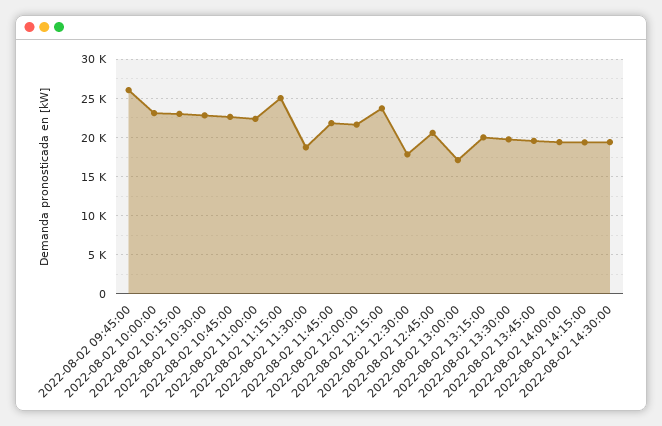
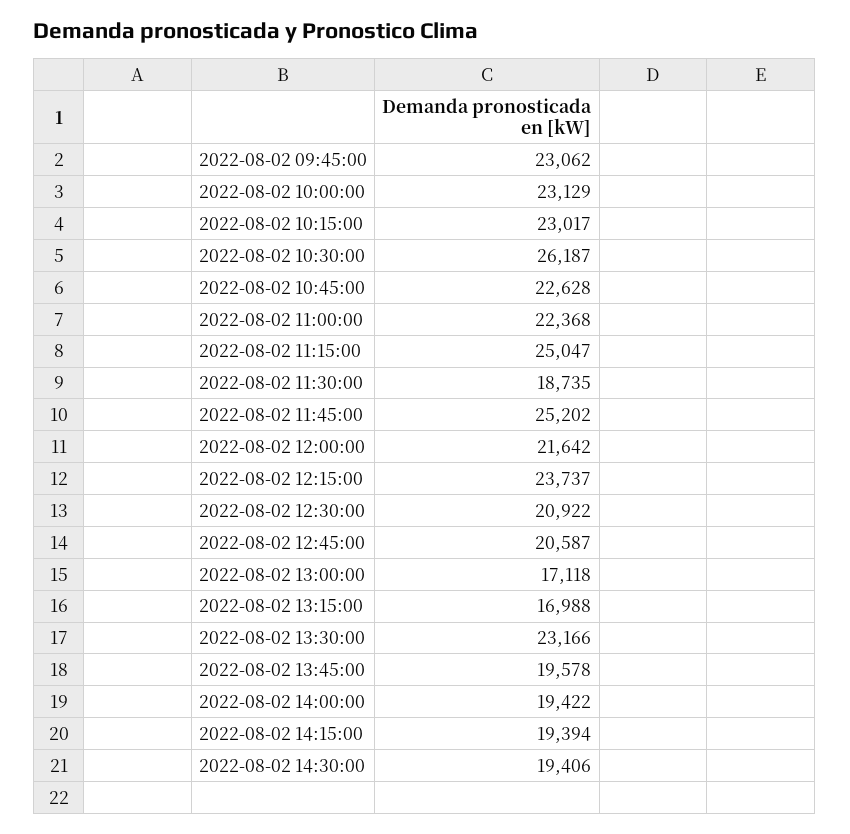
  {
-   "2022-08-02 09:45:00": 26000,
+   "2022-08-02 09:45:00": 23062,
    "2022-08-02 10:00:00": 23129,
    "2022-08-02 10:15:00": 23017,
-   "2022-08-02 10:30:00": 23000,
+   "2022-08-02 10:30:00": 26187,
    "2022-08-02 10:45:00": 22628,
    "2022-08-02 11:00:00": 22368,
    "2022-08-02 11:15:00": 25047,
    "2022-08-02 11:30:00": 18735,
-   "2022-08-02 11:45:00": 22000,
+   "2022-08-02 11:45:00": 25202,
    "2022-08-02 12:00:00": 21642,
    "2022-08-02 12:15:00": 23737,
-   "2022-08-02 12:30:00": 18000,
+   "2022-08-02 12:30:00": 20922,
    "2022-08-02 12:45:00": 20587,
    "2022-08-02 13:00:00": 17118,
-   "2022-08-02 13:15:00": 20000,
+   "2022-08-02 13:15:00": 16988,
-   "2022-08-02 13:30:00": 20000,
+   "2022-08-02 13:30:00": 23166,
    "2022-08-02 13:45:00": 19578,
    "2022-08-02 14:00:00": 19422,
    "2022-08-02 14:15:00": 19394,
    "2022-08-02 14:30:00": 19406
  }

